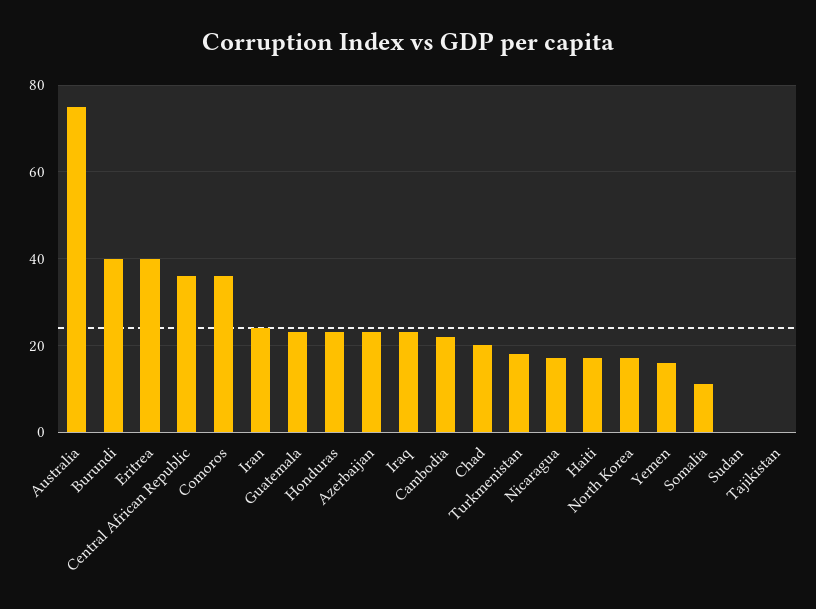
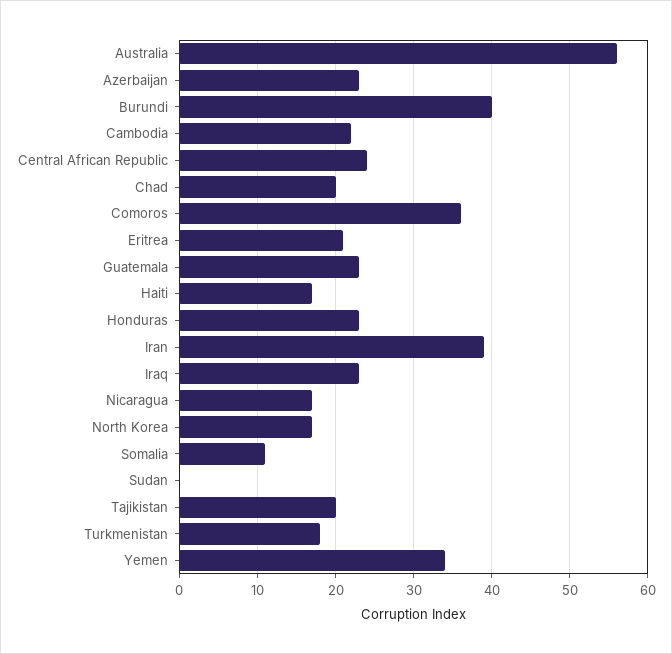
  {
-   "Australia": 75,
+   "Australia": 56,
    "Burundi": 40,
-   "Eritrea": 40,
+   "Eritrea": 21,
-   "Central African Republic": 35,
+   "Central African Republic": 24,
    "Comoros": 36,
-   "Iran": 25,
+   "Iran": 39,
    "Guatemala": 23,
    "Honduras": 23,
    "Azerbaijan": 23,
    "Iraq": 23,
    "Cambodia": 22,
    "Chad": 20,
    "Turkmenistan": 18,
    "Nicaragua": 17,
    "Haiti": 17,
    "North Korea": 17,
-   "Yemen": 15,
+   "Yemen": 34,
    "Somalia": 11,
    "Sudan": 0,
-   "Tajikistan": 0
+   "Tajikistan": 20
  }

